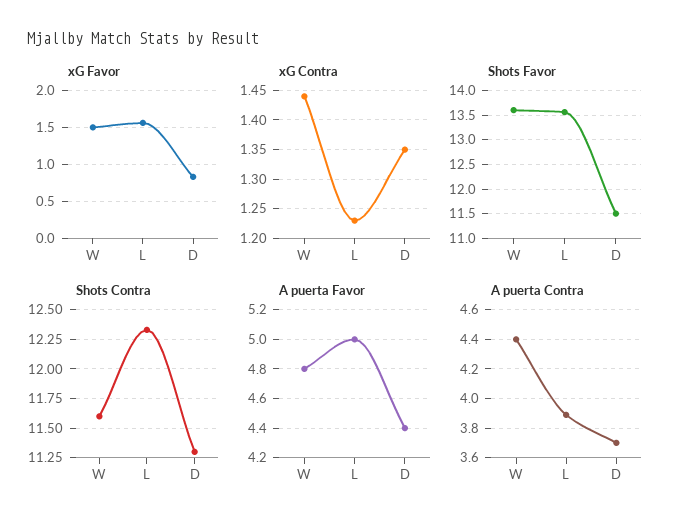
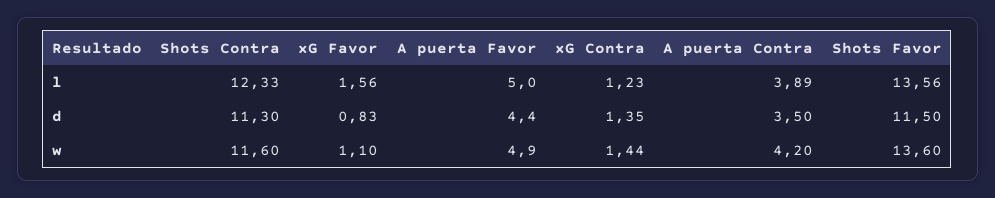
  {
    "xG Favor": {
-     "W": 1.5,
+     "W": 1.1,
      "L": 1.56,
      "D": 0.83
    },
    "xG Contra": {
      "W": 1.44,
      "L": 1.23,
      "D": 1.35
    },
    "Shots Favor": {
      "W": 13.6,
      "L": 13.56,
      "D": 11.5
    },
    "Shots Contra": {
      "W": 11.6,
      "L": 12.33,
      "D": 11.3
    },
    "A puerta Favor": {
-     "W": 4.8,
+     "W": 4.9,
      "L": 5,
      "D": 4.4
    },
    "A puerta Contra": {
-     "W": 4.4,
+     "W": 4.2,
      "L": 3.89,
-     "D": 3.7
+     "D": 3.5
    }
  }

